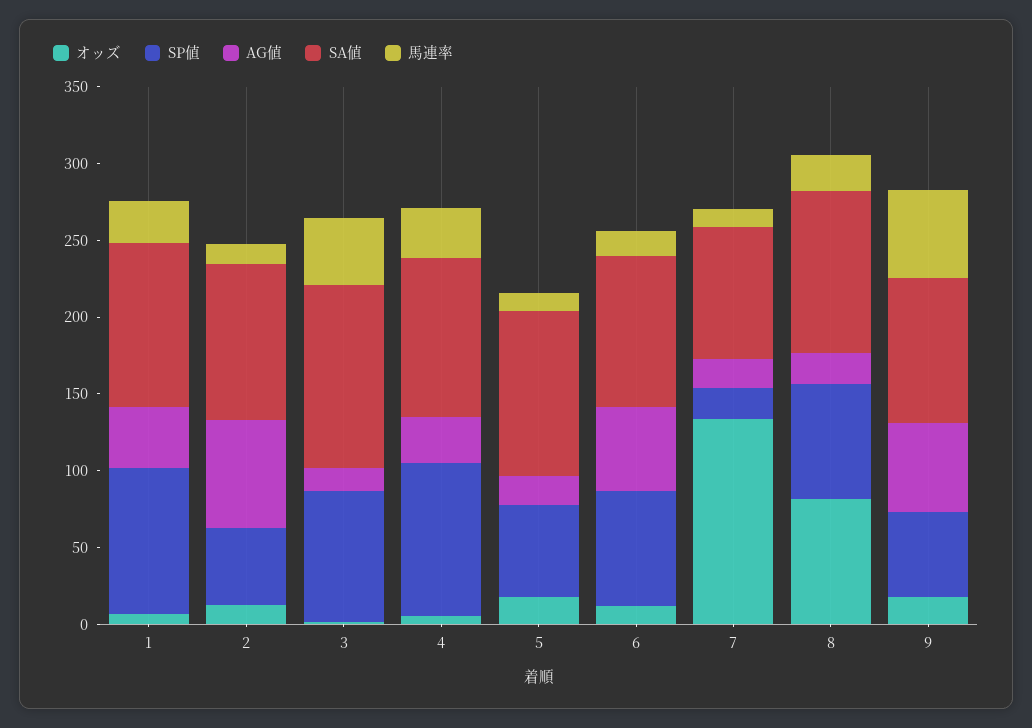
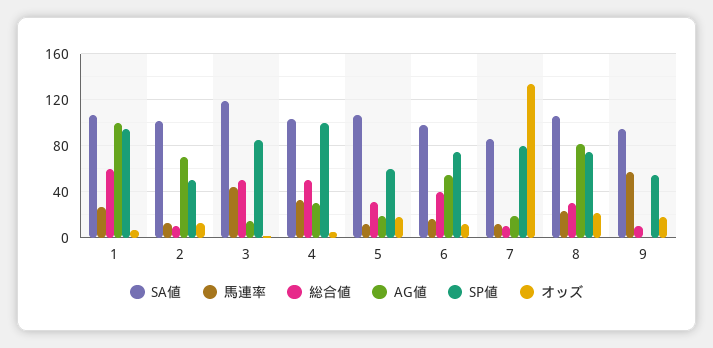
  {
    "オッズ": {
      "1": 10,
      "2": 10,
      "3": 0,
      "4": 10,
      "5": 20,
      "6": 10,
      "7": 130,
-     "8": 80,
+     "8": 20,
      "9": 20
    },
    "SP値": {
      "1": 100,
      "2": 50,
      "3": 90,
      "4": 100,
      "5": 60,
      "6": 80,
-     "7": 20,
+     "7": 80,
      "8": 80,
      "9": 60
    },
    "AG値": {
-     "1": 40,
+     "1": 100,
      "2": 70,
      "3": 20,
      "4": 30,
      "5": 20,
      "6": 60,
      "7": 20,
-     "8": 20,
+     "8": 80,
-     "9": 60
+     "9": 0
    },
    "SA値": {
      "1": 110,
      "2": 100,
      "3": 120,
      "4": 100,
      "5": 110,
      "6": 100,
      "7": 90,
      "8": 110,
      "9": 100
    },
    "馬連率": {
      "1": 30,
      "2": 10,
      "3": 40,
      "4": 30,
      "5": 10,
      "6": 20,
      "7": 10,
      "8": 20,
      "9": 60
-   }
+   },
+   "総合値": {
+     "1": 60,
+     "2": 10,
+     "3": 50,
+     "4": 50,
+     "5": 30,
+     "6": 40,
+     "7": 10,
+     "8": 30,
+     "9": 10
+   }
  }

